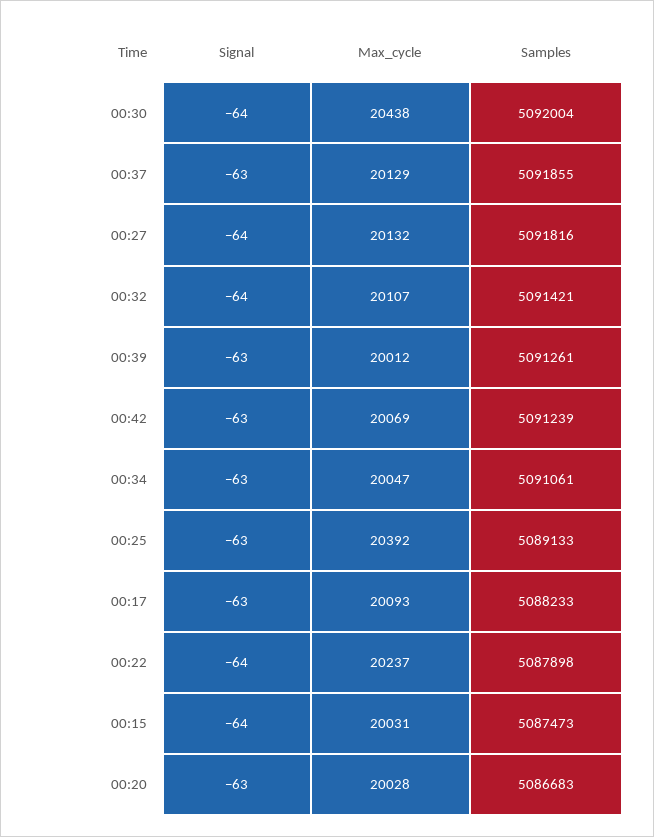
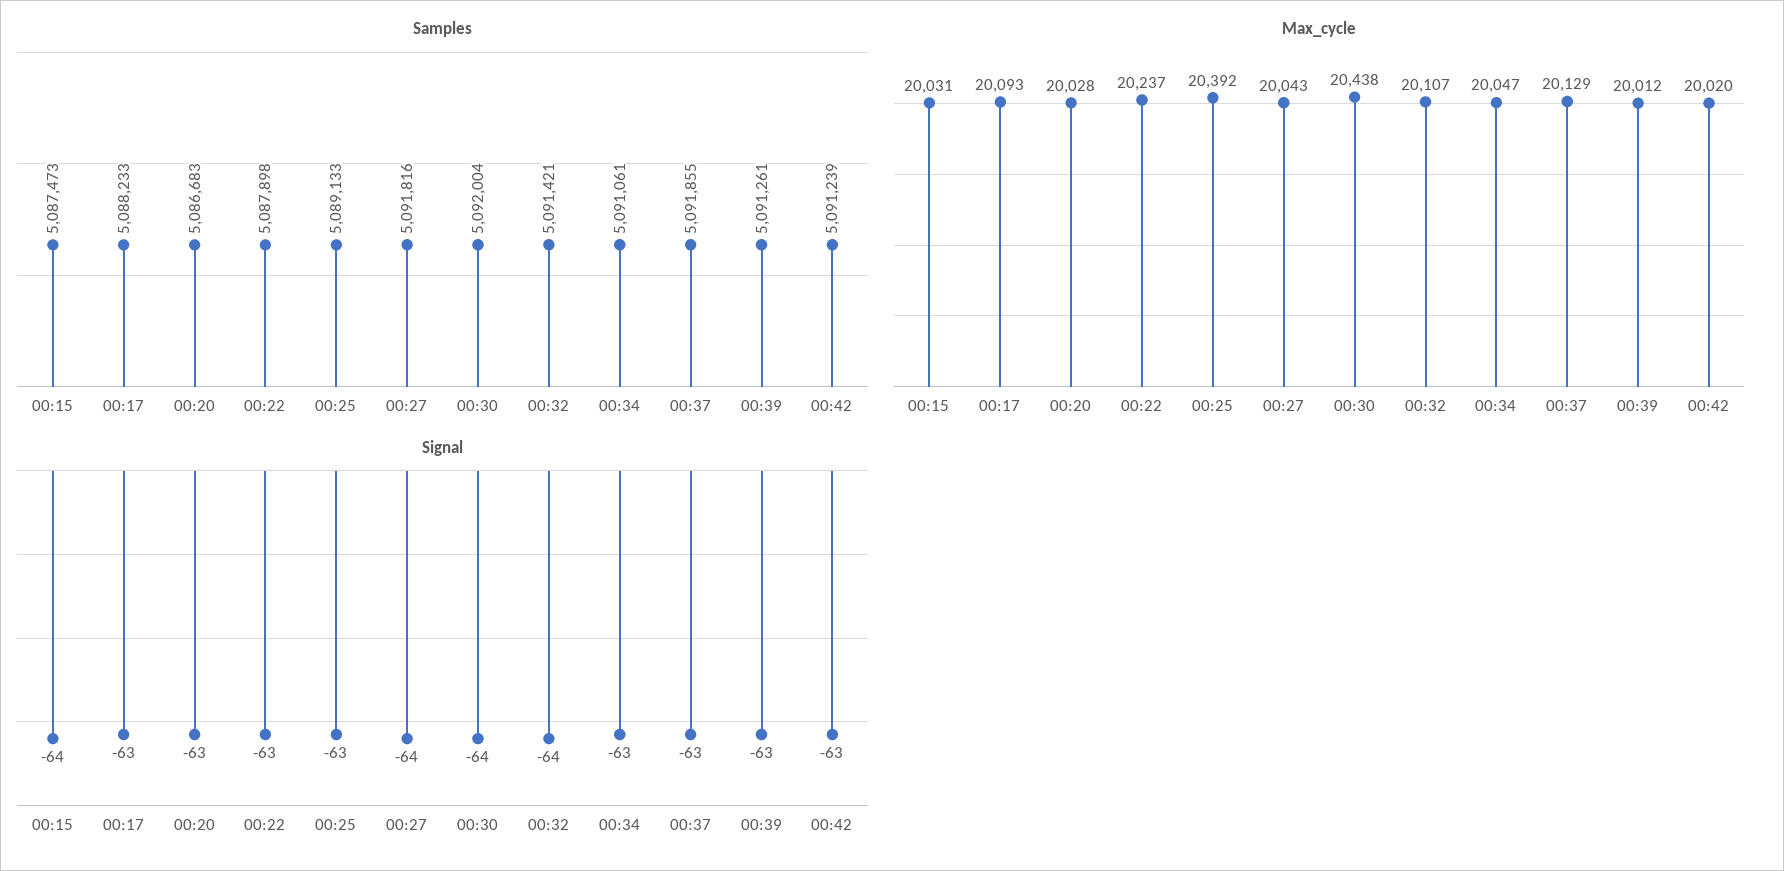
  {
    "Signal": {
      "00:30": -64,
      "00:37": -63,
      "00:27": -64,
      "00:32": -64,
      "00:39": -63,
      "00:42": -63,
      "00:34": -63,
      "00:25": -63,
      "00:17": -63,
-     "00:22": -64,
+     "00:22": -63,
      "00:15": -64,
      "00:20": -63
    },
    "Max_cycle": {
      "00:30": 20438,
      "00:37": 20129,
-     "00:27": 20132,
+     "00:27": 20043,
      "00:32": 20107,
      "00:39": 20012,
-     "00:42": 20069,
+     "00:42": 20020,
      "00:34": 20047,
      "00:25": 20392,
      "00:17": 20093,
      "00:22": 20237,
      "00:15": 20031,
      "00:20": 20028
    },
    "Samples": {
      "00:30": 5092004,
      "00:37": 5091855,
      "00:27": 5091816,
      "00:32": 5091421,
      "00:39": 5091261,
      "00:42": 5091239,
      "00:34": 5091061,
      "00:25": 5089133,
      "00:17": 5088233,
      "00:22": 5087898,
      "00:15": 5087473,
      "00:20": 5086683
    }
  }

